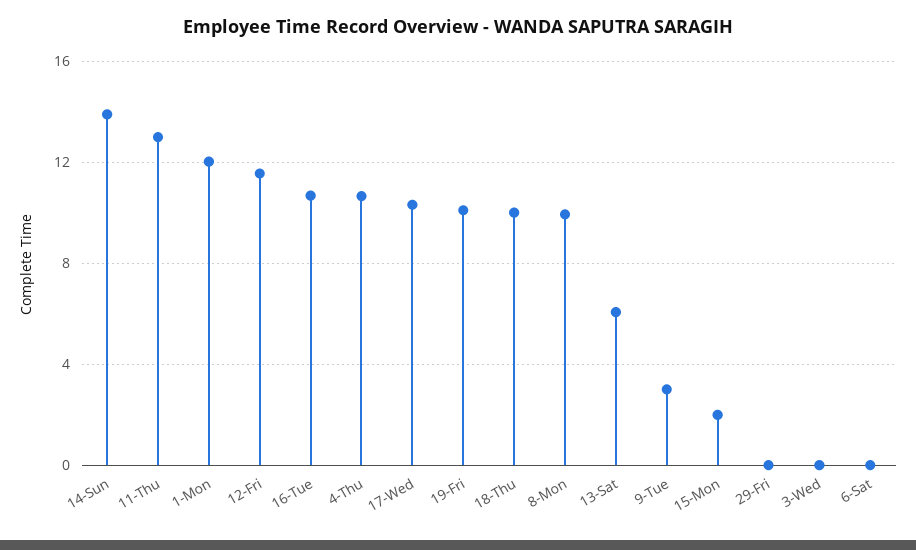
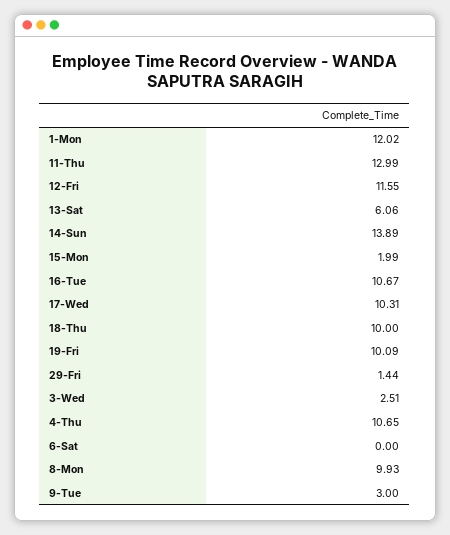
  {
    "14-Sun": 13.89,
    "11-Thu": 12.99,
    "1-Mon": 12.02,
    "12-Fri": 11.55,
    "16-Tue": 10.67,
    "4-Thu": 10.65,
    "17-Wed": 10.31,
    "19-Fri": 10.09,
    "18-Thu": 10,
    "8-Mon": 9.93,
    "13-Sat": 6.06,
    "9-Tue": 3,
    "15-Mon": 1.99,
-   "29-Fri": 0,
+   "29-Fri": 1.44,
-   "3-Wed": 0,
+   "3-Wed": 2.51,
    "6-Sat": 0
  }

